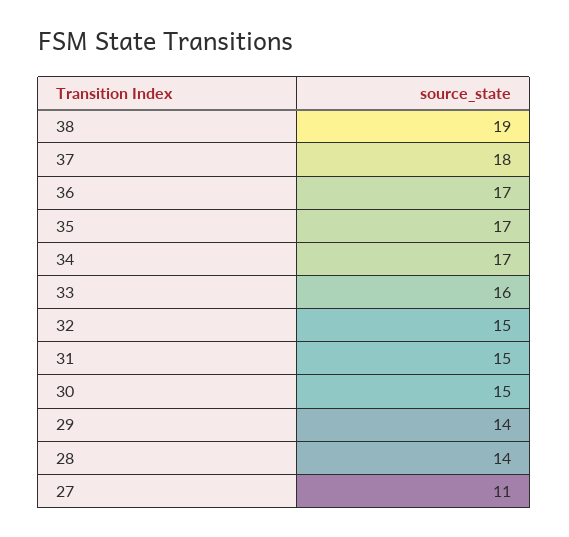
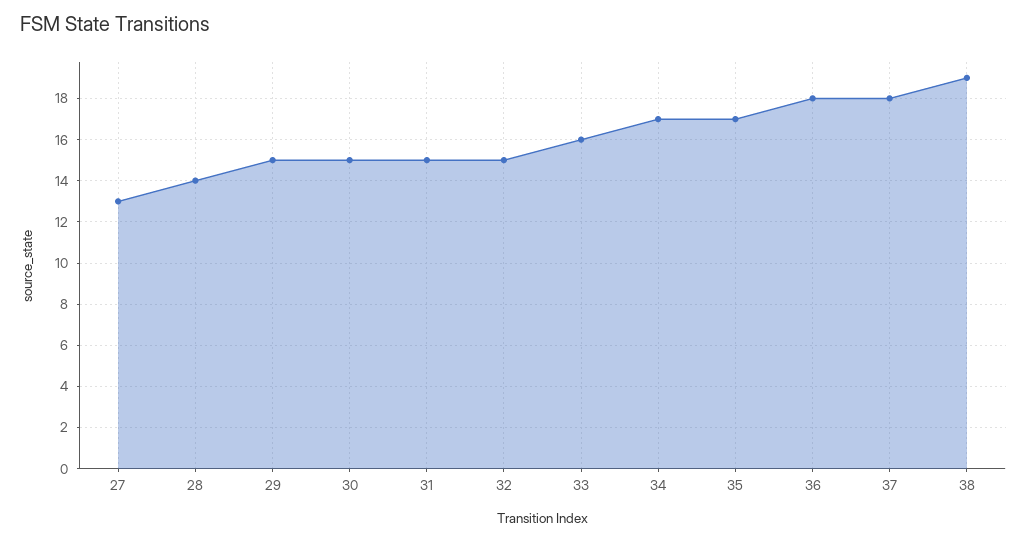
  {
    "38": 19,
    "37": 18,
-   "36": 17,
+   "36": 18,
    "35": 17,
    "34": 17,
    "33": 16,
    "32": 15,
    "31": 15,
    "30": 15,
-   "29": 14,
+   "29": 15,
    "28": 14,
-   "27": 11
+   "27": 13
  }

